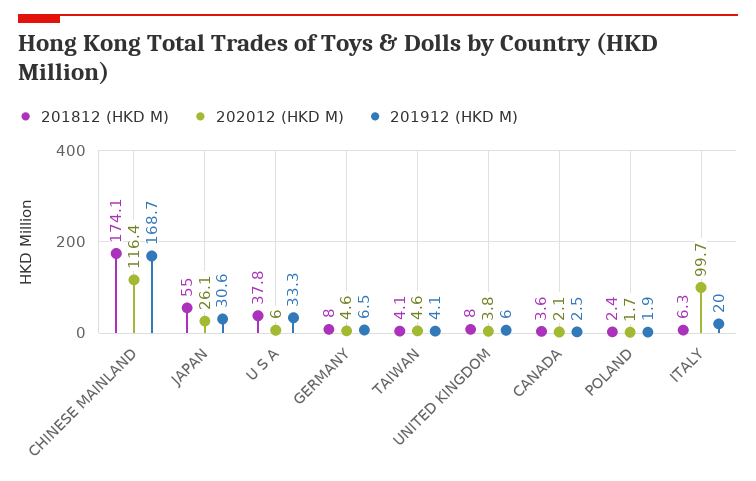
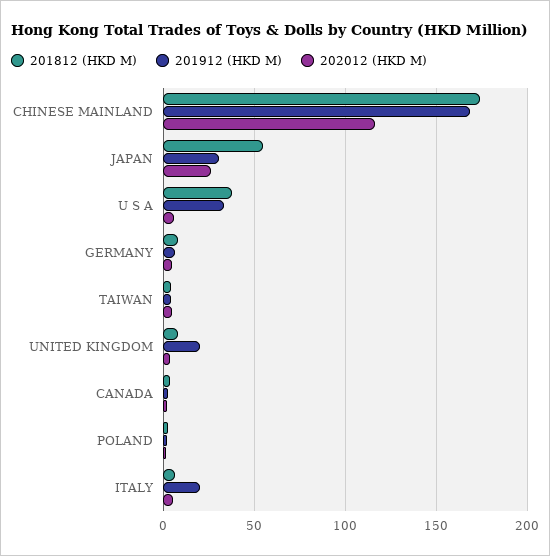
  {
    "201812 (HKD M)": {
      "CHINESE MAINLAND": 174.1,
      "JAPAN": 55,
      "U S A": 37.8,
      "GERMANY": 8,
      "TAIWAN": 4.1,
      "UNITED KINGDOM": 8,
      "CANADA": 3.6,
      "POLAND": 2.4,
      "ITALY": 6.3
    },
    "202012 (HKD M)": {
      "CHINESE MAINLAND": 116.4,
      "JAPAN": 26.1,
      "U S A": 6,
      "GERMANY": 4.6,
      "TAIWAN": 4.6,
      "UNITED KINGDOM": 3.8,
      "CANADA": 2.1,
      "POLAND": 1.7,
-     "ITALY": 99.7
+     "ITALY": 5
    },
    "201912 (HKD M)": {
      "CHINESE MAINLAND": 168.7,
      "JAPAN": 30.6,
      "U S A": 33.3,
      "GERMANY": 6.5,
      "TAIWAN": 4.1,
-     "UNITED KINGDOM": 6,
+     "UNITED KINGDOM": 20,
      "CANADA": 2.5,
      "POLAND": 1.9,
      "ITALY": 20
    }
  }

